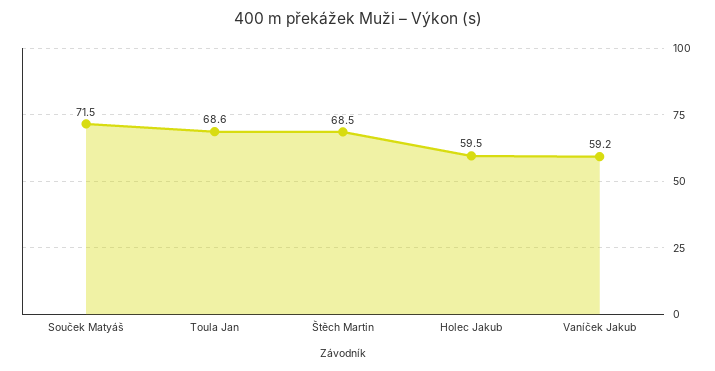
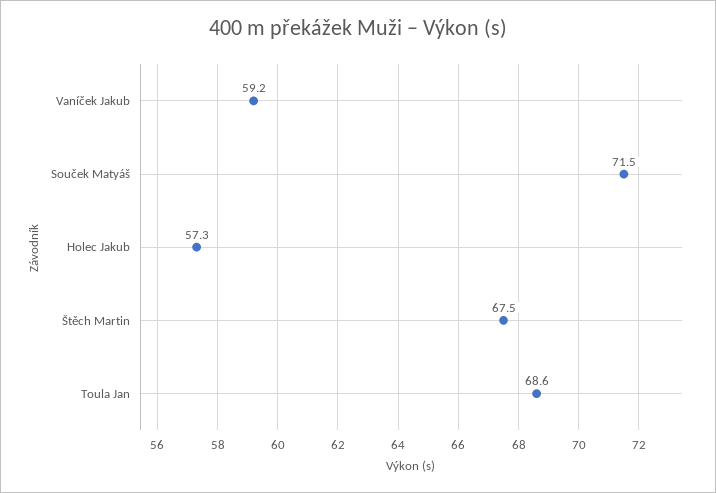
  {
    "Souček Matyáš": 71.5,
    "Toula Jan": 68.6,
-   "Štěch Martin": 68.5,
+   "Štěch Martin": 67.5,
-   "Holec Jakub": 59.5,
+   "Holec Jakub": 57.3,
    "Vaníček Jakub": 59.2
  }

